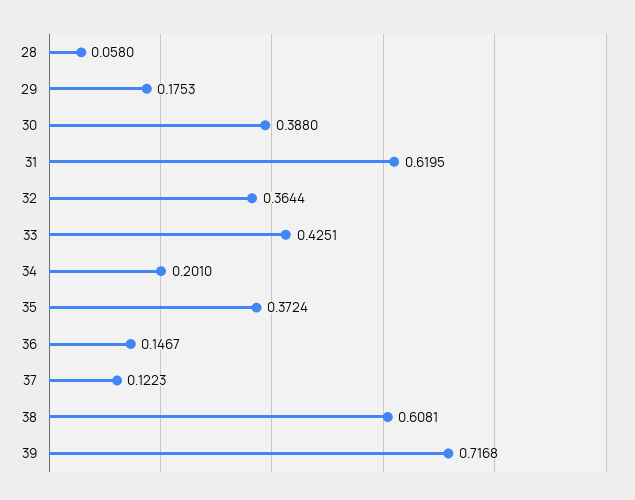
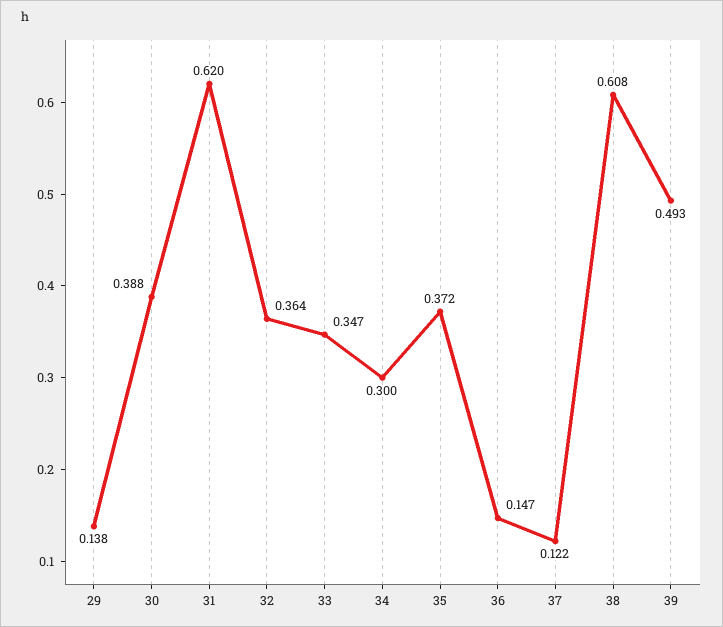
  {
-   "28": 0.058,
-   "29": 0.1753,
+   "29": 0.138,
    "30": 0.388,
    "31": 0.6195,
    "32": 0.3644,
-   "33": 0.4251,
+   "33": 0.347,
-   "34": 0.201,
+   "34": 0.3,
    "35": 0.3724,
    "36": 0.1467,
    "37": 0.1223,
    "38": 0.6081,
-   "39": 0.7168
+   "39": 0.493
  }

